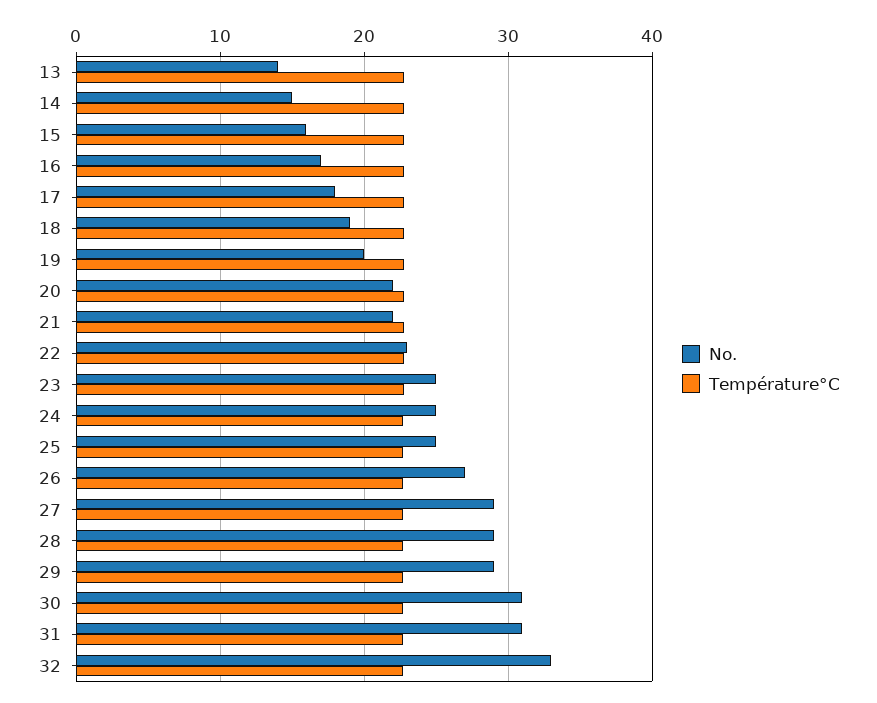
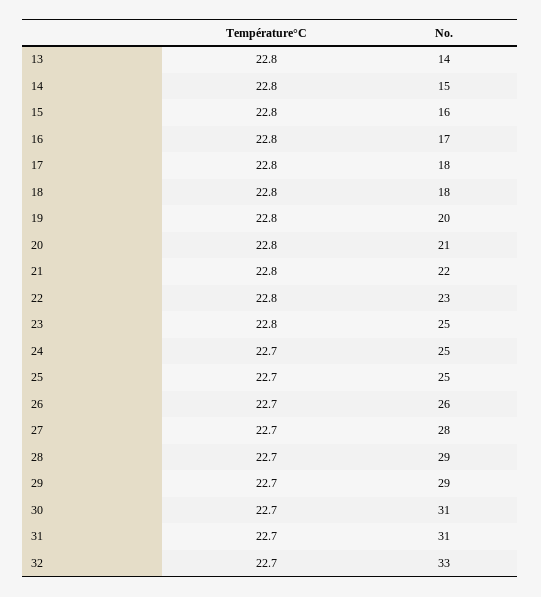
  {
    "No.": {
      "13": 14,
      "14": 15,
      "15": 16,
      "16": 17,
      "17": 18,
-     "18": 19,
+     "18": 18,
      "19": 20,
-     "20": 22,
+     "20": 21,
      "21": 22,
      "22": 23,
      "23": 25,
      "24": 25,
      "25": 25,
-     "26": 27,
+     "26": 26,
-     "27": 29,
+     "27": 28,
      "28": 29,
      "29": 29,
      "30": 31,
      "31": 31,
      "32": 33
    },
    "Température°C": {
      "13": 22.8,
      "14": 22.8,
      "15": 22.8,
      "16": 22.8,
      "17": 22.8,
      "18": 22.8,
      "19": 22.8,
      "20": 22.8,
      "21": 22.8,
      "22": 22.8,
      "23": 22.8,
      "24": 22.7,
      "25": 22.7,
      "26": 22.7,
      "27": 22.7,
      "28": 22.7,
      "29": 22.7,
      "30": 22.7,
      "31": 22.7,
      "32": 22.7
    }
  }

